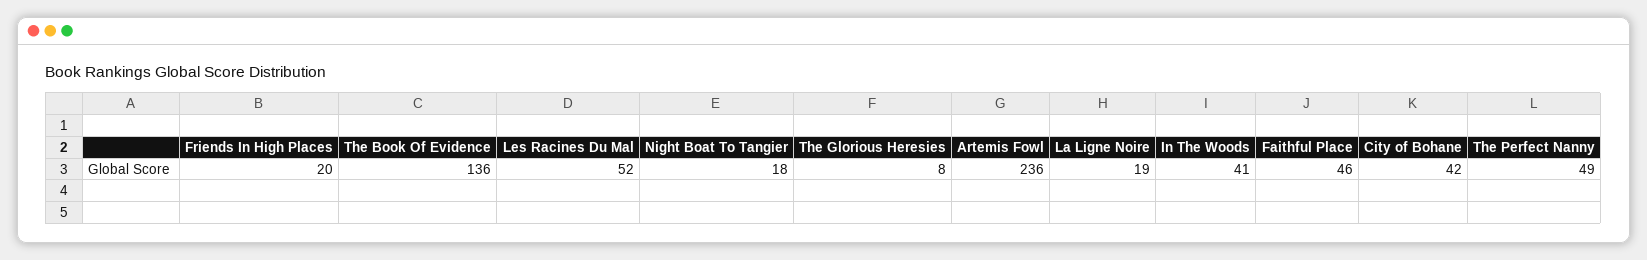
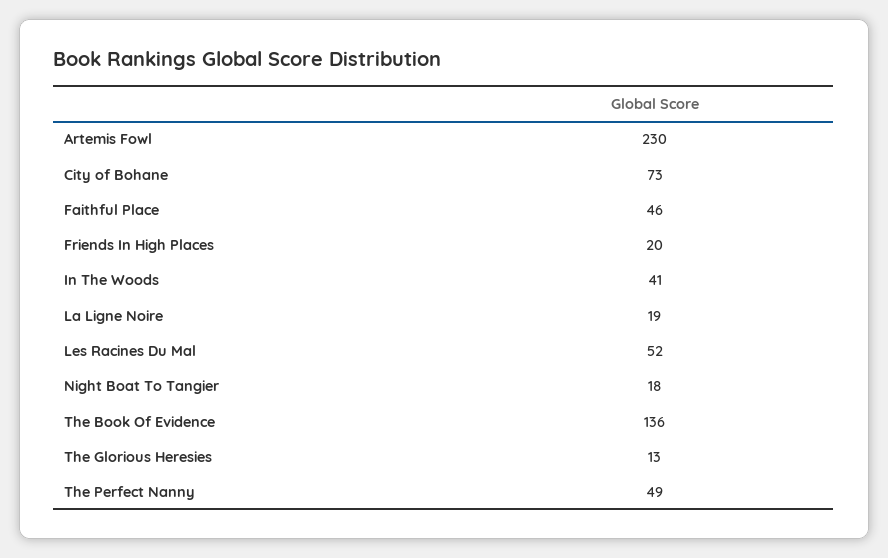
  {
    "Friends In High Places": 20,
    "The Book Of Evidence": 136,
    "Les Racines Du Mal": 52,
    "Night Boat To Tangier": 18,
-   "The Glorious Heresies": 8,
+   "The Glorious Heresies": 13,
-   "Artemis Fowl": 236,
+   "Artemis Fowl": 230,
    "La Ligne Noire": 19,
    "In The Woods": 41,
    "Faithful Place": 46,
-   "City of Bohane": 42,
+   "City of Bohane": 73,
    "The Perfect Nanny": 49
  }

